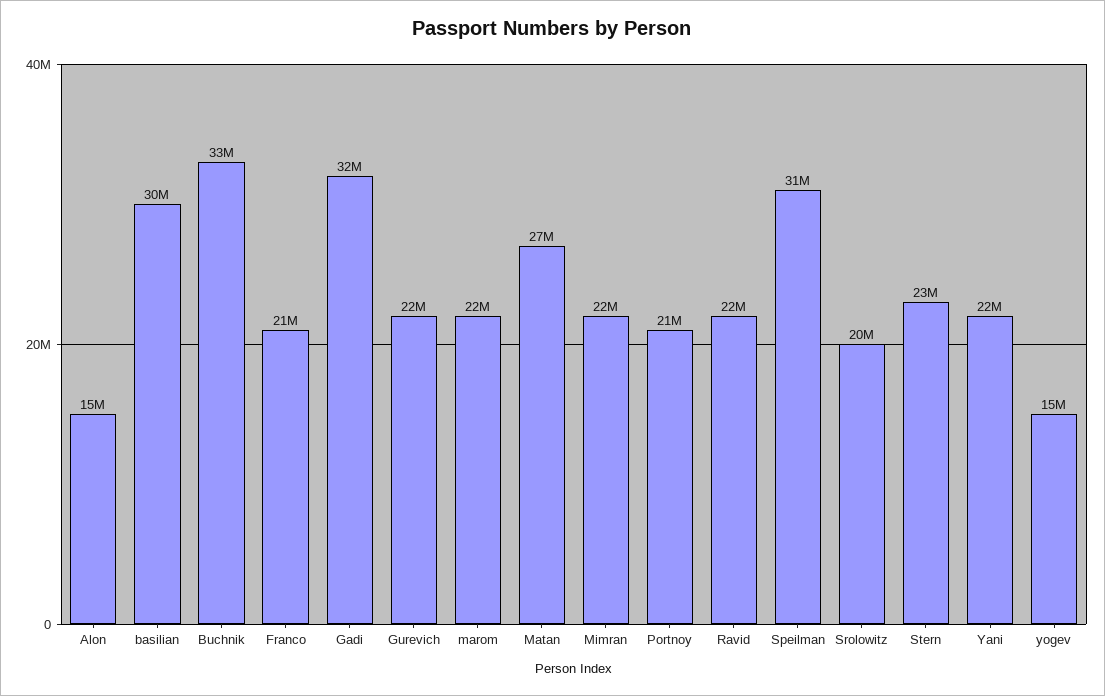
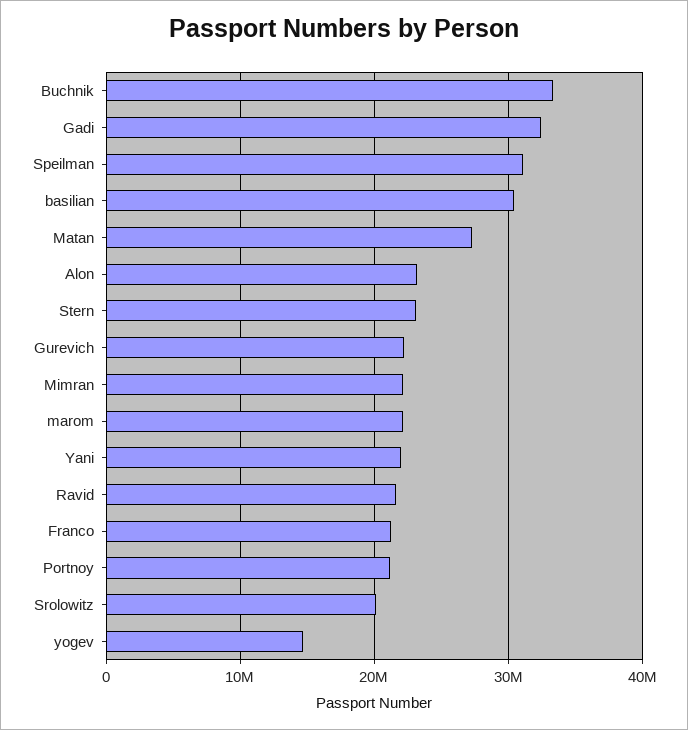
  {
-   "Alon": 15000000,
+   "Alon": 23000000,
    "basilian": 30000000,
    "Buchnik": 33000000,
    "Franco": 21000000,
    "Gadi": 32000000,
    "Gurevich": 22000000,
    "marom": 22000000,
    "Matan": 27000000,
    "Mimran": 22000000,
    "Portnoy": 21000000,
    "Ravid": 22000000,
    "Speilman": 31000000,
    "Srolowitz": 20000000,
    "Stern": 23000000,
    "Yani": 22000000,
    "yogev": 15000000
  }

